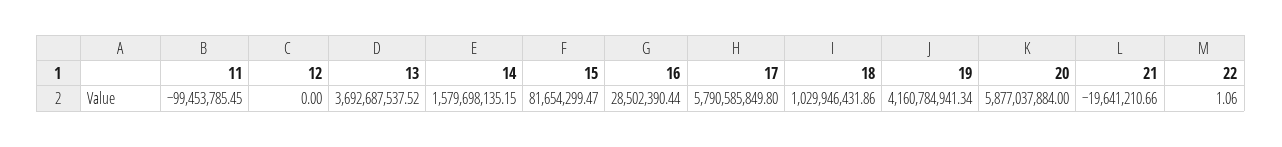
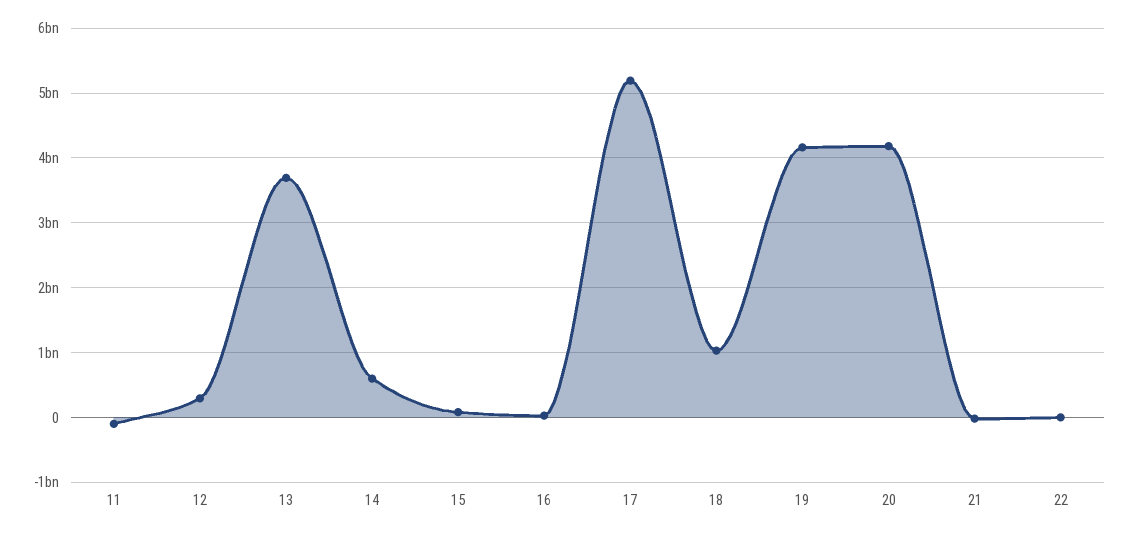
  {
    "11": -99453785.45,
-   "12": 0,
+   "12": 300000000,
    "13": 3692687537.52,
-   "14": 1579698135.15,
+   "14": 600000000,
    "15": 81654299.47,
    "16": 28502390.44,
-   "17": 5790585849.8,
+   "17": 5200000000,
    "18": 1029946431.86,
    "19": 4160784941.34,
-   "20": 5877037884,
+   "20": 4200000000,
    "21": -19641210.66,
    "22": 1.06
  }

